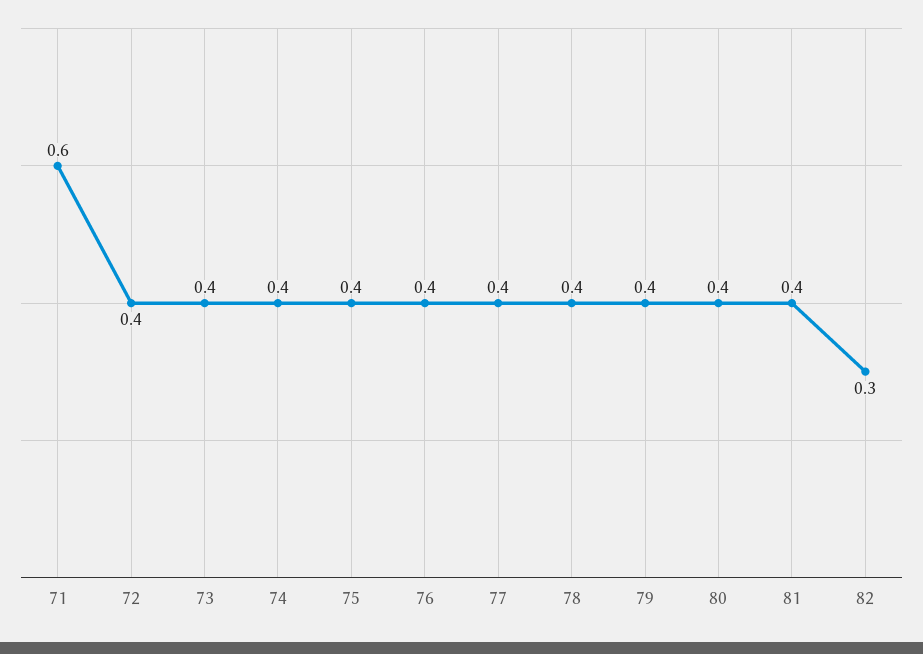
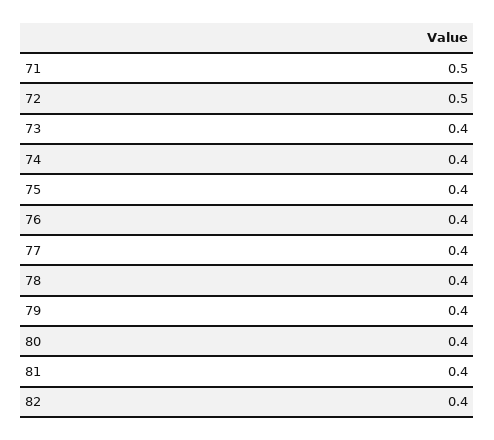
  {
-   "71": 0.6,
+   "71": 0.5,
-   "72": 0.4,
+   "72": 0.5,
    "73": 0.4,
    "74": 0.4,
    "75": 0.4,
    "76": 0.4,
    "77": 0.4,
    "78": 0.4,
    "79": 0.4,
    "80": 0.4,
    "81": 0.4,
-   "82": 0.3
+   "82": 0.4
  }

